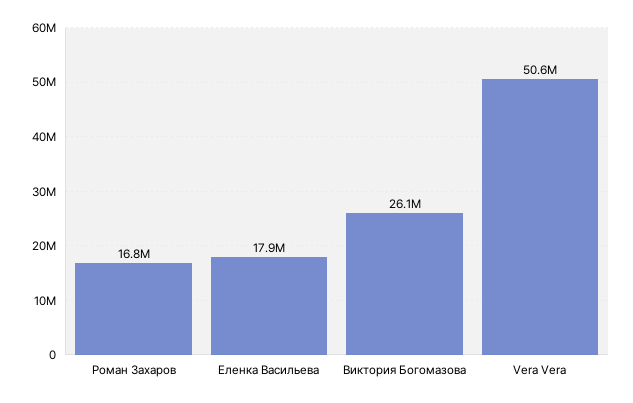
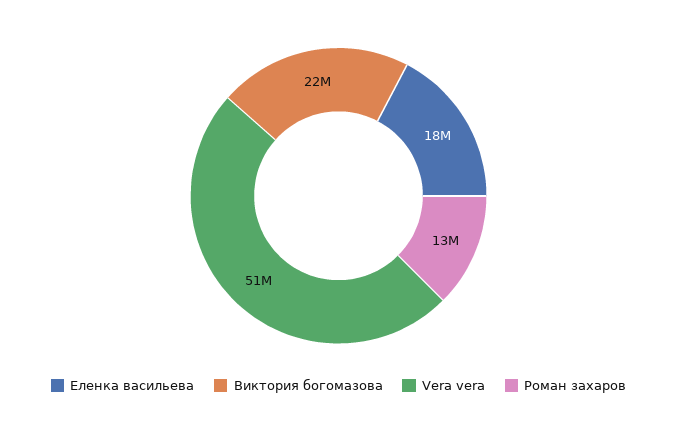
  {
-   "Роман Захаров": 16800000,
+   "Роман Захаров": 13000000,
    "Еленка Васильева": 17900000,
-   "Виктория Богомазова": 26100000,
+   "Виктория Богомазова": 22000000,
    "Vera Vera": 50600000
  }

